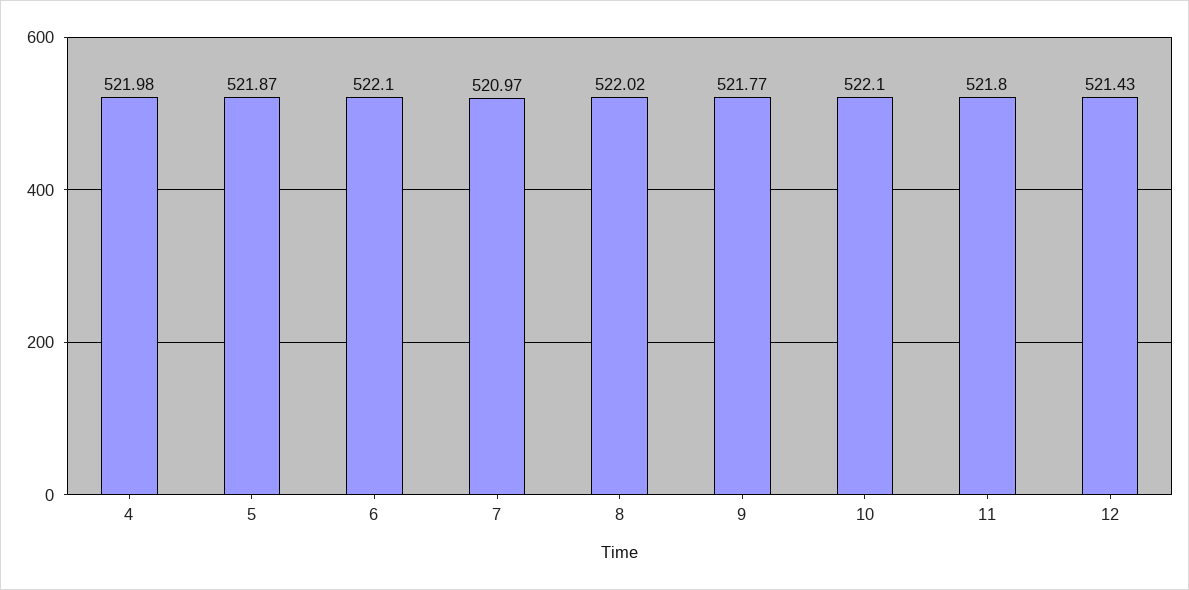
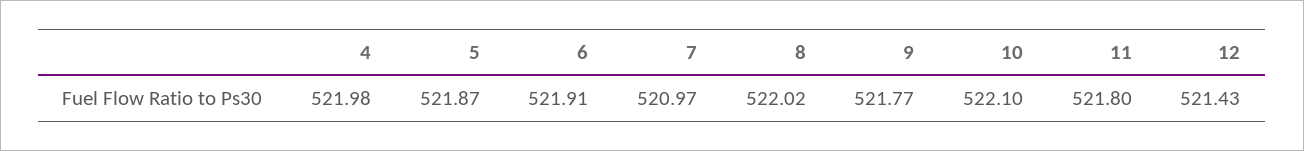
  {
    "4": 521.98,
    "5": 521.87,
-   "6": 522.1,
+   "6": 521.91,
    "7": 520.97,
    "8": 522.02,
    "9": 521.77,
    "10": 522.1,
    "11": 521.8,
    "12": 521.43
  }

